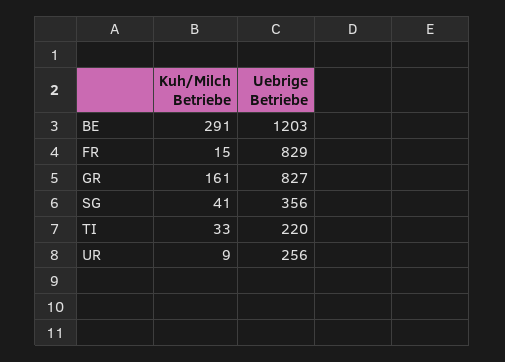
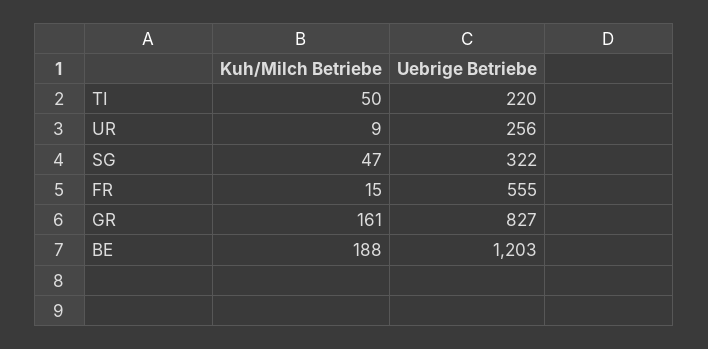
  {
    "Kuh/Milch Betriebe": {
-     "BE": 291,
+     "BE": 188,
      "FR": 15,
      "GR": 161,
-     "SG": 41,
+     "SG": 47,
-     "TI": 33,
+     "TI": 50,
      "UR": 9
    },
    "Uebrige Betriebe": {
      "BE": 1203,
-     "FR": 829,
+     "FR": 555,
      "GR": 827,
-     "SG": 356,
+     "SG": 322,
      "TI": 220,
      "UR": 256
    }
  }

